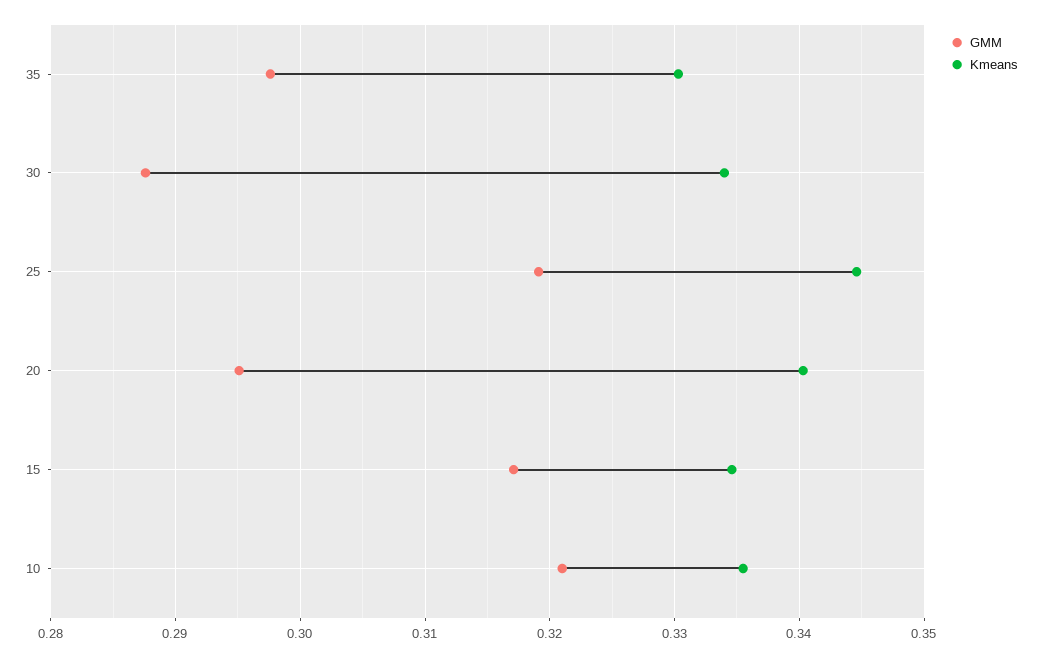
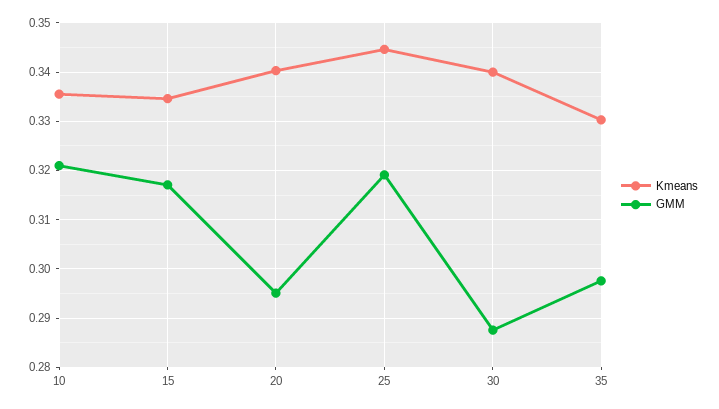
  {
    "GMM": {
      "35": 0.298,
      "30": 0.288,
      "25": 0.319,
      "20": 0.295,
      "15": 0.317,
      "10": 0.321
    },
    "Kmeans": {
      "35": 0.33,
-     "30": 0.334,
+     "30": 0.34,
      "25": 0.345,
      "20": 0.34,
      "15": 0.335,
      "10": 0.336
    }
  }

